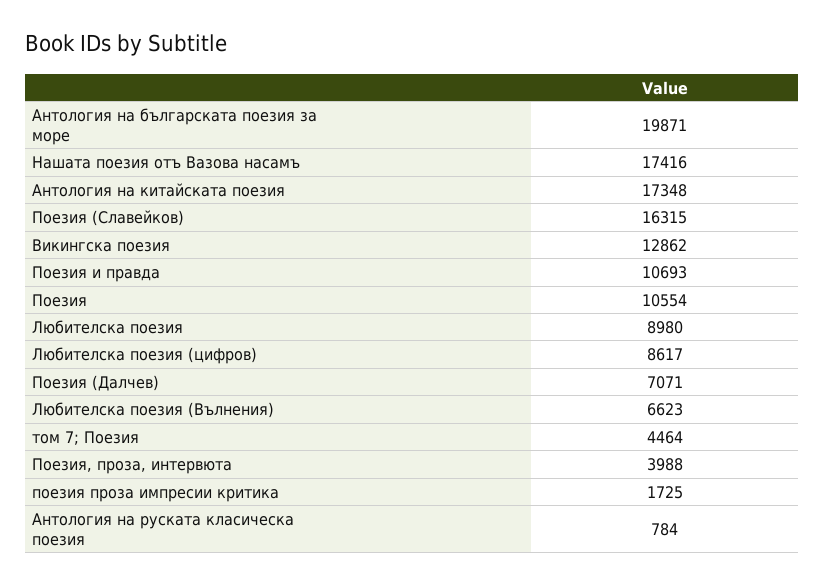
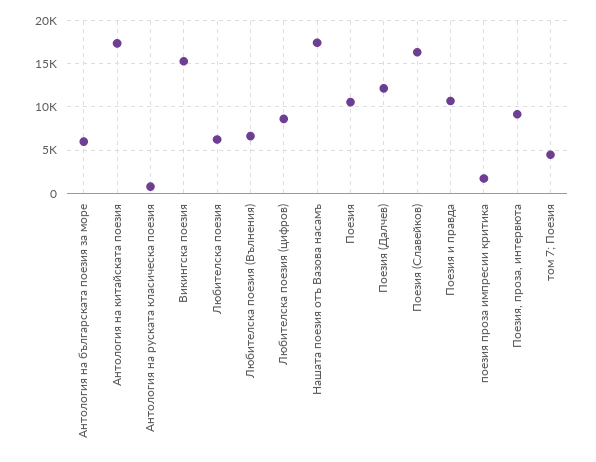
  {
-   "Антология на българската поезия за море": 19871,
+   "Антология на българската поезия за море": 6000,
    "Нашата поезия отъ Вазова насамъ": 17416,
    "Антология на китайската поезия": 17348,
    "Поезия (Славейков)": 16315,
-   "Викингска поезия": 12862,
+   "Викингска поезия": 15000,
    "Поезия и правда": 10693,
    "Поезия": 10554,
-   "Любителска поезия": 8980,
+   "Любителска поезия": 6000,
    "Любителска поезия (цифров)": 8617,
-   "Поезия (Далчев)": 7071,
+   "Поезия (Далчев)": 12000,
    "Любителска поезия (Вълнения)": 6623,
    "том 7; Поезия": 4464,
-   "Поезия, проза, интервюта": 3988,
+   "Поезия, проза, интервюта": 9000,
    "поезия проза импресии критика": 1725,
    "Антология на руската класическа поезия": 784
  }

